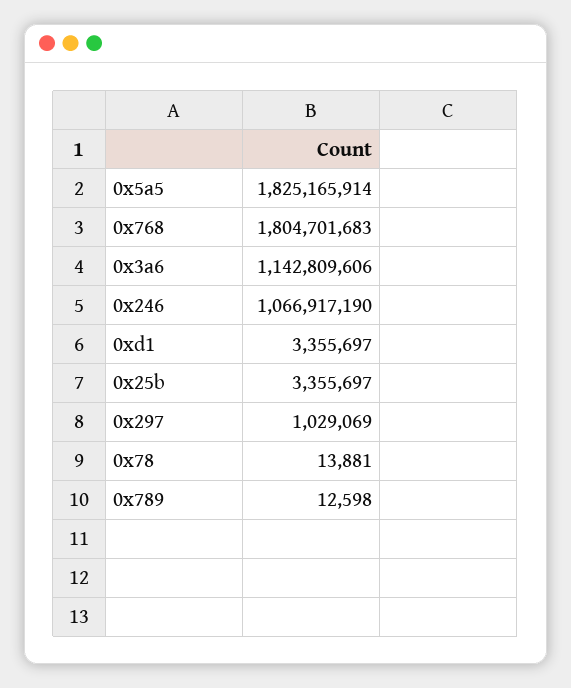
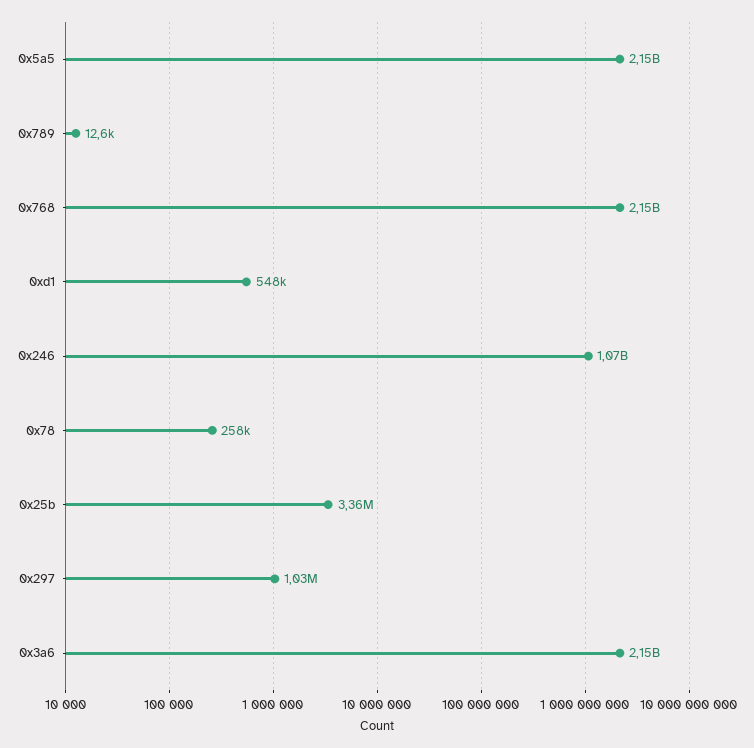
  {
-   "0x5a5": 1825165914,
+   "0x5a5": 2150000000,
-   "0x768": 1804701683,
+   "0x768": 2150000000,
-   "0x3a6": 1142809606,
+   "0x3a6": 2150000000,
    "0x246": 1066917190,
-   "0xd1": 3355697,
+   "0xd1": 548000,
    "0x25b": 3355697,
    "0x297": 1029069,
-   "0x78": 13881,
+   "0x78": 258000,
    "0x789": 12598
  }

